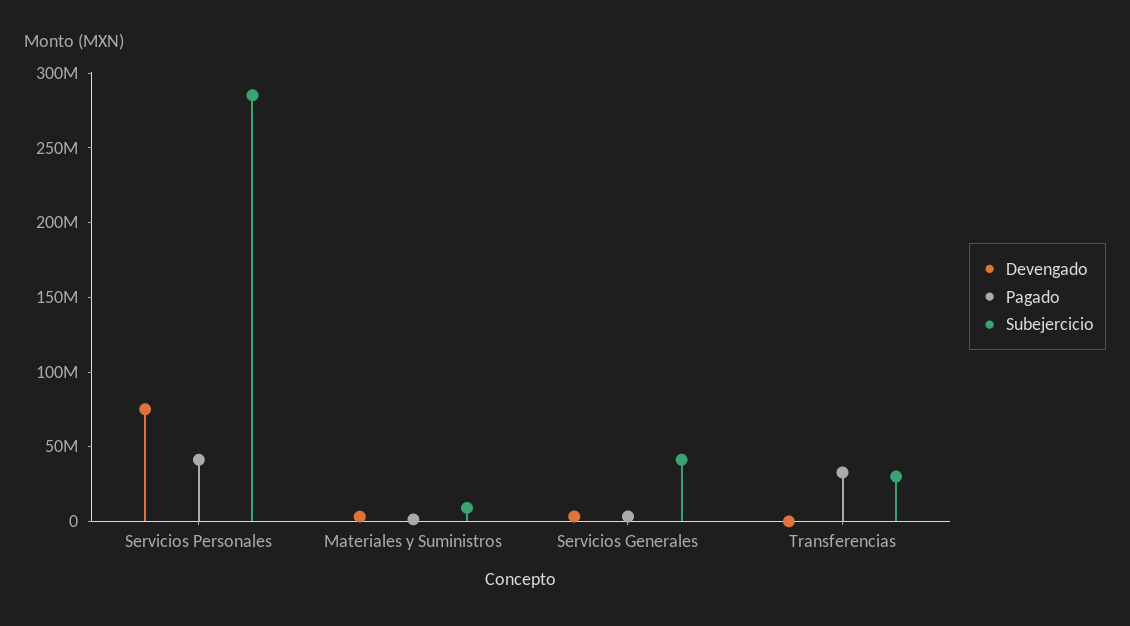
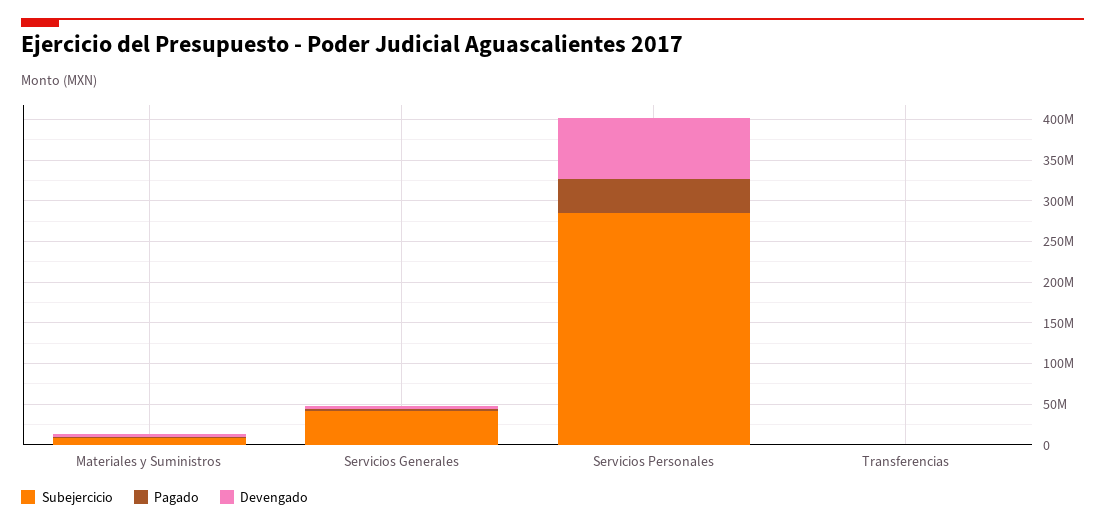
  {
    "Devengado": {
      "Servicios Personales": 80000000,
      "Materiales y Suministros": 0,
      "Servicios Generales": 0,
      "Transferencias": 0
    },
    "Pagado": {
      "Servicios Personales": 40000000,
      "Materiales y Suministros": 0,
      "Servicios Generales": 0,
-     "Transferencias": 30000000
+     "Transferencias": 0
    },
    "Subejercicio": {
      "Servicios Personales": 290000000,
      "Materiales y Suministros": 10000000,
      "Servicios Generales": 40000000,
-     "Transferencias": 30000000
+     "Transferencias": 0
    }
  }

